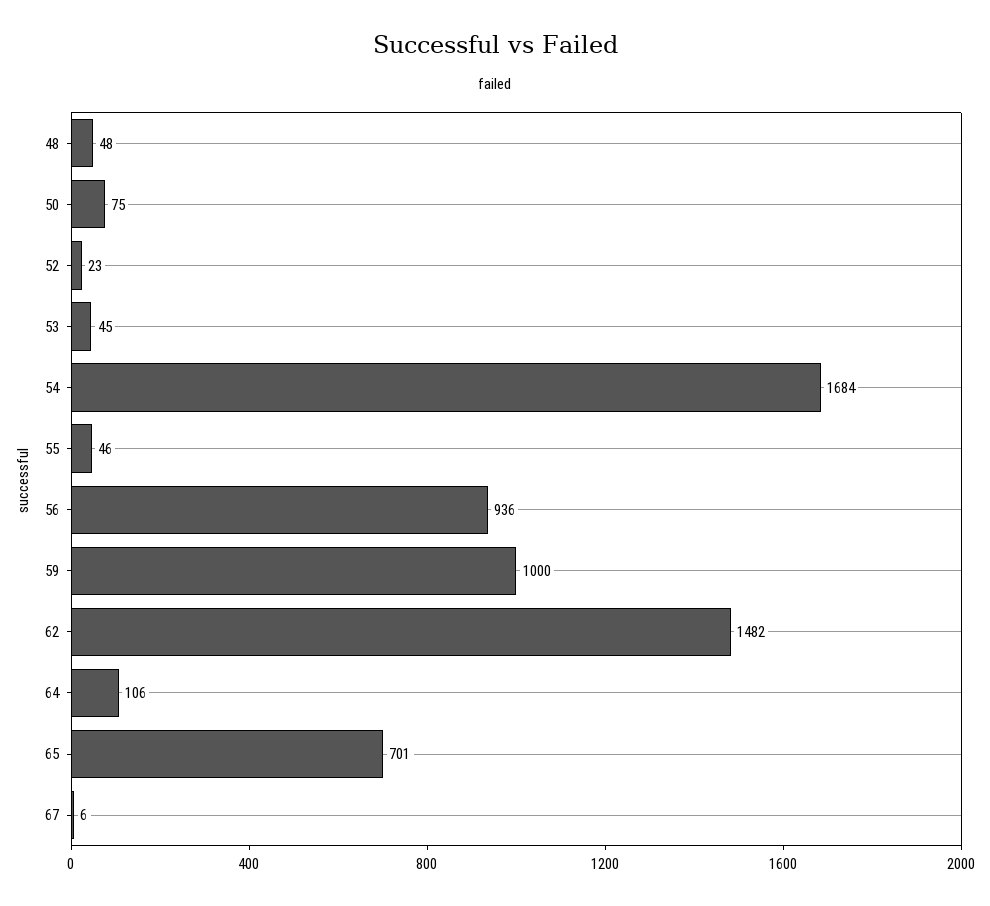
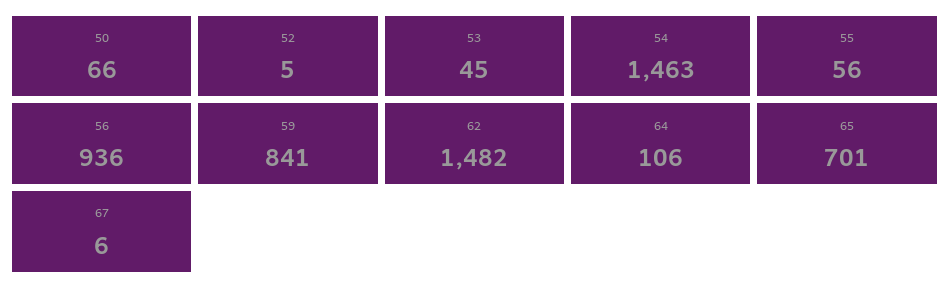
  {
-   "48": 48,
-   "50": 75,
+   "50": 66,
-   "52": 23,
+   "52": 5,
    "53": 45,
-   "54": 1684,
+   "54": 1463,
-   "55": 46,
+   "55": 56,
    "56": 936,
-   "59": 1000,
+   "59": 841,
    "62": 1482,
    "64": 106,
    "65": 701,
    "67": 6
  }

